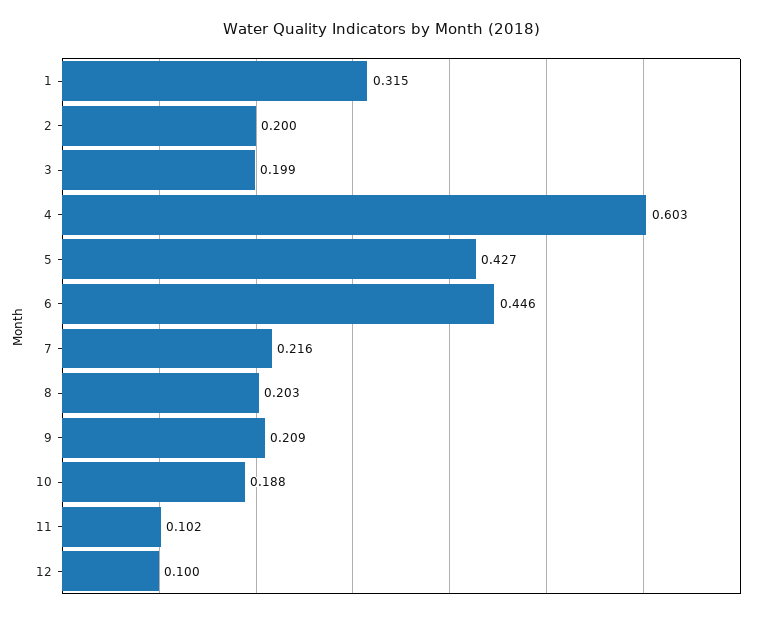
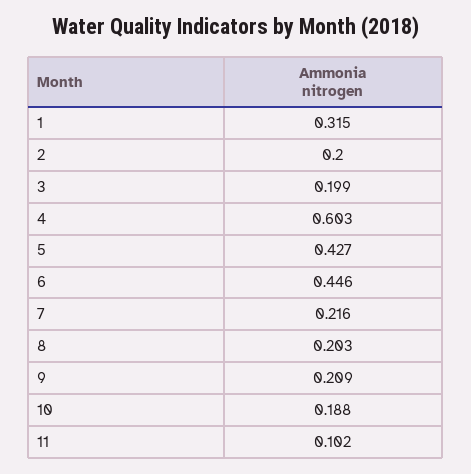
  {
    "1": 0.315,
    "2": 0.2,
    "3": 0.199,
    "4": 0.603,
    "5": 0.427,
    "6": 0.446,
    "7": 0.216,
    "8": 0.203,
    "9": 0.209,
    "10": 0.188,
-   "11": 0.102,
+   "11": 0.102
-   "12": 0.1
  }

